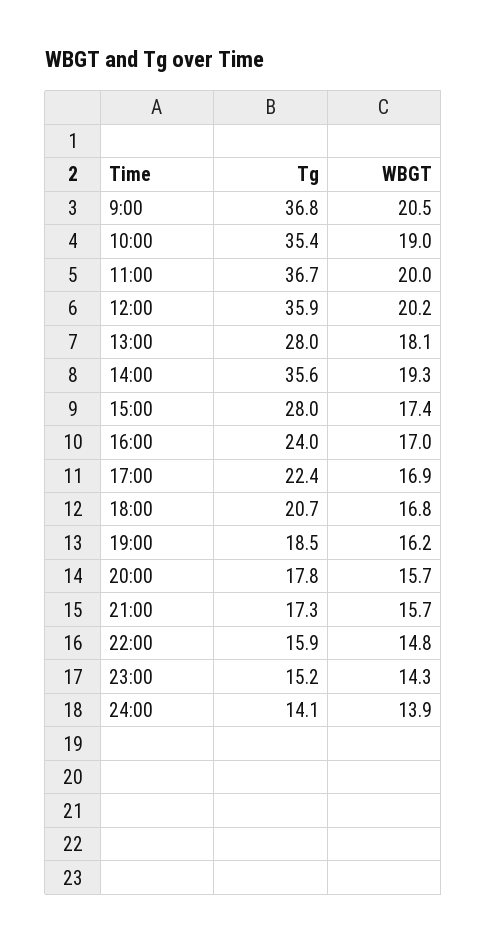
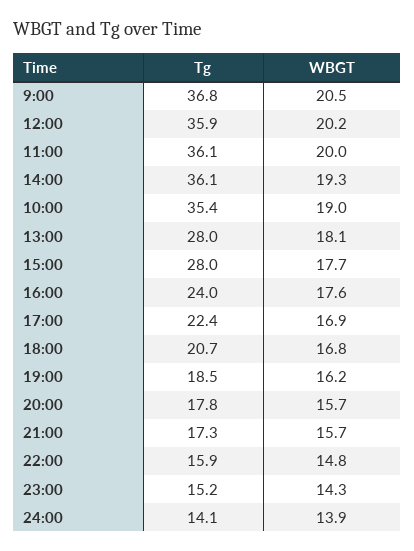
  {
    "Tg": {
      "9:00": 36.8,
      "10:00": 35.4,
-     "11:00": 36.7,
+     "11:00": 36.1,
      "12:00": 35.9,
      "13:00": 28,
-     "14:00": 35.6,
+     "14:00": 36.1,
      "15:00": 28,
      "16:00": 24,
      "17:00": 22.4,
      "18:00": 20.7,
      "19:00": 18.5,
      "20:00": 17.8,
      "21:00": 17.3,
      "22:00": 15.9,
      "23:00": 15.2,
      "24:00": 14.1
    },
    "WBGT": {
      "9:00": 20.5,
      "10:00": 19,
      "11:00": 20,
      "12:00": 20.2,
      "13:00": 18.1,
      "14:00": 19.3,
-     "15:00": 17.4,
+     "15:00": 17.7,
-     "16:00": 17,
+     "16:00": 17.6,
      "17:00": 16.9,
      "18:00": 16.8,
      "19:00": 16.2,
      "20:00": 15.7,
      "21:00": 15.7,
      "22:00": 14.8,
      "23:00": 14.3,
      "24:00": 13.9
    }
  }

